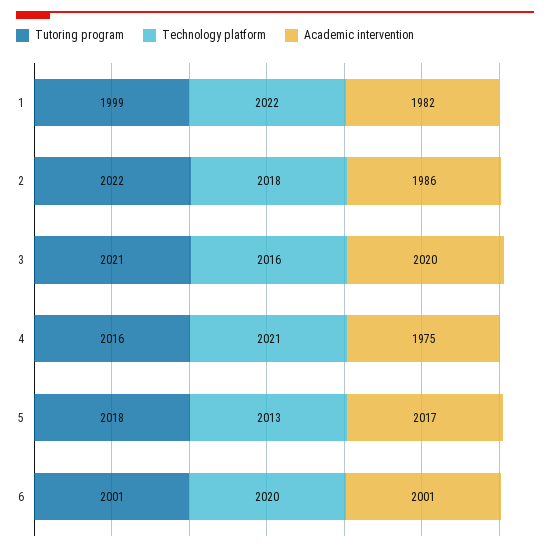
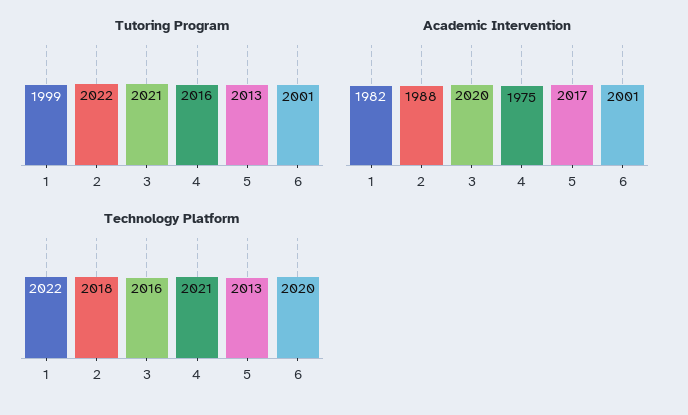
  {
    "Tutoring program": {
      "1": 1999,
      "2": 2022,
      "3": 2021,
      "4": 2016,
-     "5": 2018,
+     "5": 2013,
      "6": 2001
    },
    "Technology platform": {
      "1": 2022,
      "2": 2018,
      "3": 2016,
      "4": 2021,
      "5": 2013,
      "6": 2020
    },
    "Academic intervention": {
      "1": 1982,
-     "2": 1986,
+     "2": 1988,
      "3": 2020,
      "4": 1975,
      "5": 2017,
      "6": 2001
    }
  }

